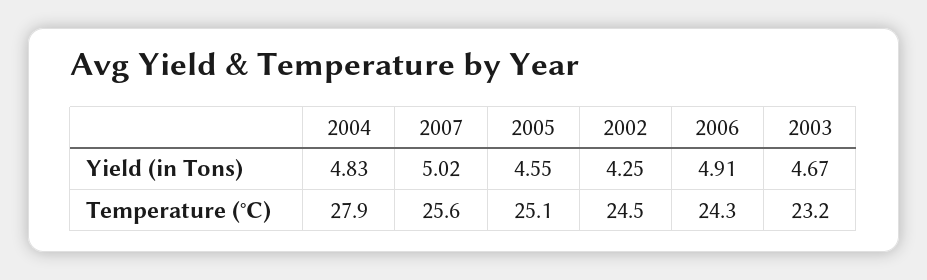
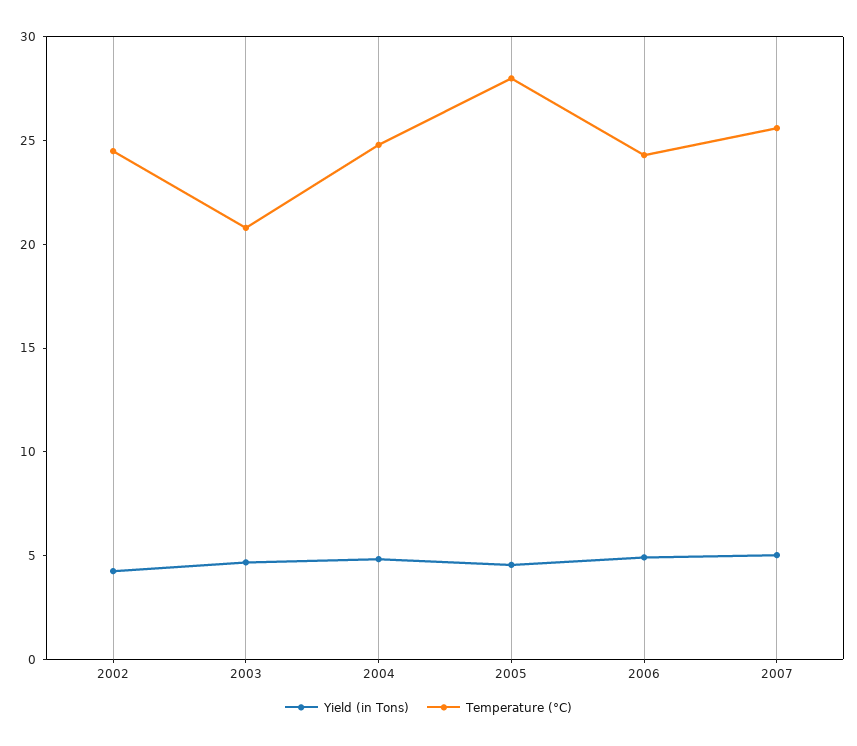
  {
    "Yield (in Tons)": {
      "2004": 4.83,
      "2007": 5.02,
      "2005": 4.55,
      "2002": 4.25,
      "2006": 4.91,
      "2003": 4.67
    },
    "Temperature (°C)": {
-     "2004": 27.9,
+     "2004": 25,
      "2007": 25.6,
-     "2005": 25.1,
+     "2005": 28,
      "2002": 24.5,
      "2006": 24.3,
-     "2003": 23.2
+     "2003": 21
    }
  }

